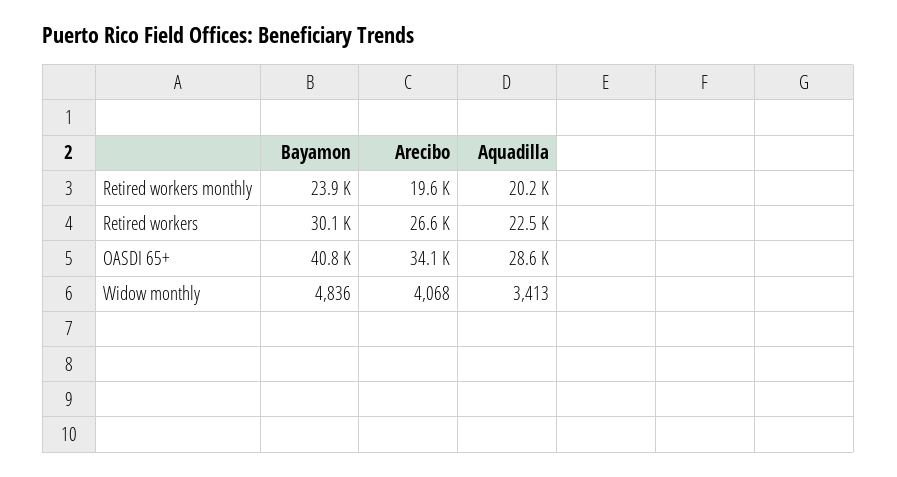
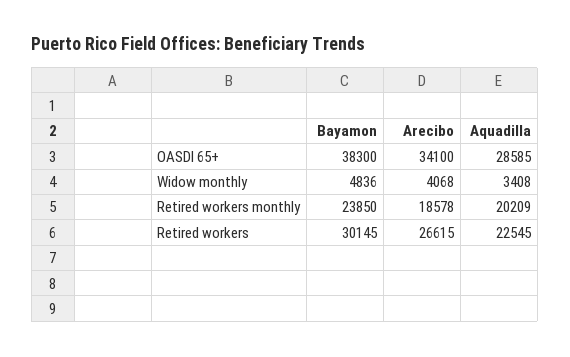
  {
    "Bayamon": {
      "Retired workers monthly": 23850,
      "Retired workers": 30145,
-     "OASDI 65+": 40800,
+     "OASDI 65+": 38300,
      "Widow monthly": 4836
    },
    "Arecibo": {
-     "Retired workers monthly": 19600,
+     "Retired workers monthly": 18578,
      "Retired workers": 26615,
      "OASDI 65+": 34100,
      "Widow monthly": 4068
    },
    "Aquadilla": {
      "Retired workers monthly": 20209,
      "Retired workers": 22545,
      "OASDI 65+": 28585,
-     "Widow monthly": 3413
+     "Widow monthly": 3408
    }
  }

